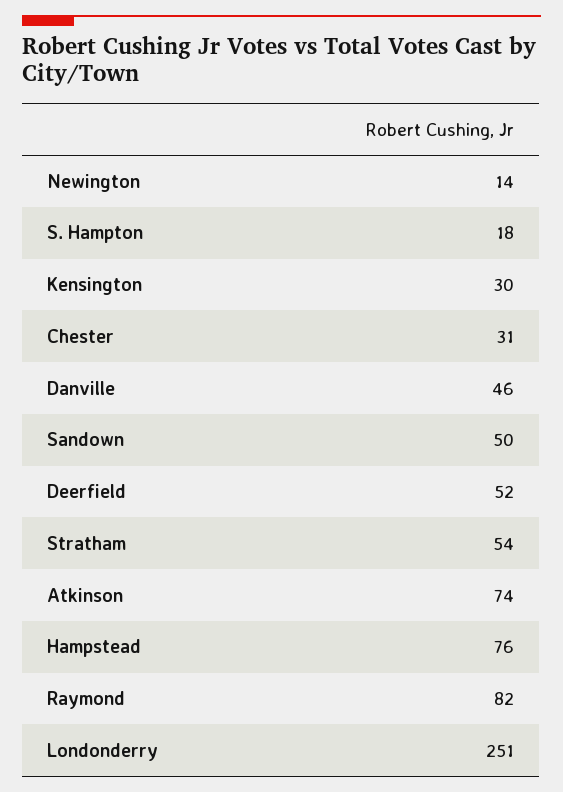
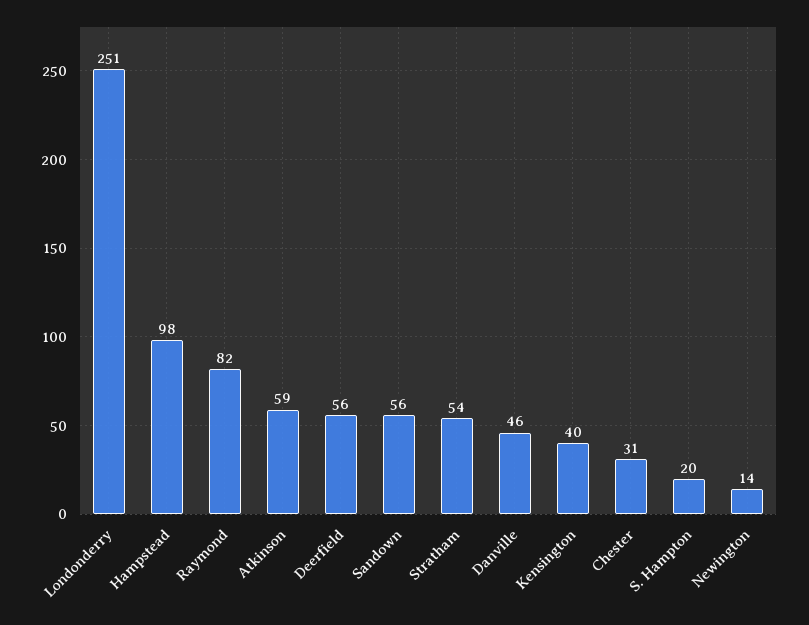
  {
    "Newington": 14,
-   "S. Hampton": 18,
+   "S. Hampton": 20,
-   "Kensington": 30,
+   "Kensington": 40,
    "Chester": 31,
    "Danville": 46,
-   "Sandown": 50,
+   "Sandown": 56,
-   "Deerfield": 52,
+   "Deerfield": 56,
    "Stratham": 54,
-   "Atkinson": 74,
+   "Atkinson": 59,
-   "Hampstead": 76,
+   "Hampstead": 98,
    "Raymond": 82,
    "Londonderry": 251
  }

